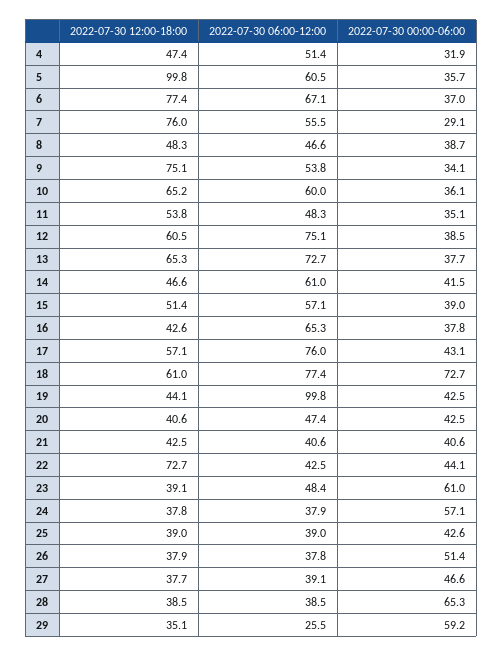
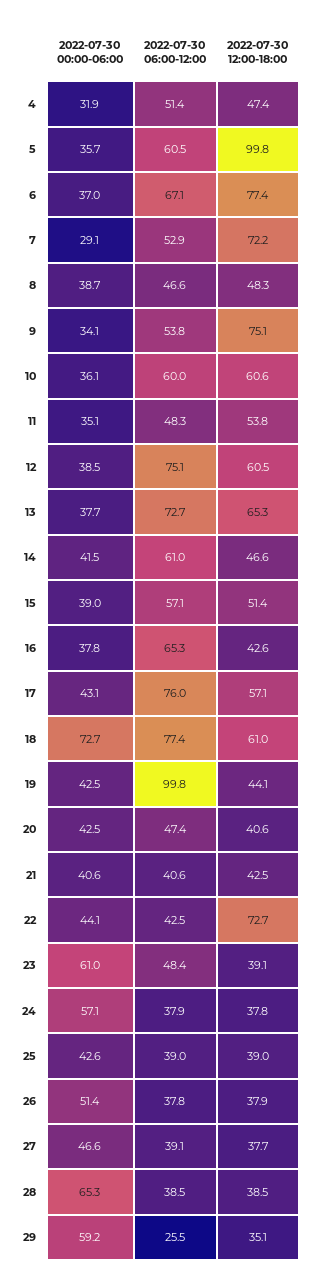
  {
    "2022-07-30 12:00-18:00": {
      "4": 47.4,
      "5": 99.8,
      "6": 77.4,
-     "7": 76,
+     "7": 72.2,
      "8": 48.3,
      "9": 75.1,
-     "10": 65.2,
+     "10": 60.6,
      "11": 53.8,
      "12": 60.5,
      "13": 65.3,
      "14": 46.6,
      "15": 51.4,
      "16": 42.6,
      "17": 57.1,
      "18": 61,
      "19": 44.1,
      "20": 40.6,
      "21": 42.5,
      "22": 72.7,
      "23": 39.1,
      "24": 37.8,
      "25": 39,
      "26": 37.9,
      "27": 37.7,
      "28": 38.5,
      "29": 35.1
    },
    "2022-07-30 06:00-12:00": {
      "4": 51.4,
      "5": 60.5,
      "6": 67.1,
-     "7": 55.5,
+     "7": 52.9,
      "8": 46.6,
      "9": 53.8,
      "10": 60,
      "11": 48.3,
      "12": 75.1,
      "13": 72.7,
      "14": 61,
      "15": 57.1,
      "16": 65.3,
      "17": 76,
      "18": 77.4,
      "19": 99.8,
      "20": 47.4,
      "21": 40.6,
      "22": 42.5,
      "23": 48.4,
      "24": 37.9,
      "25": 39,
      "26": 37.8,
      "27": 39.1,
      "28": 38.5,
      "29": 25.5
    },
    "2022-07-30 00:00-06:00": {
      "4": 31.9,
      "5": 35.7,
      "6": 37,
      "7": 29.1,
      "8": 38.7,
      "9": 34.1,
      "10": 36.1,
      "11": 35.1,
      "12": 38.5,
      "13": 37.7,
      "14": 41.5,
      "15": 39,
      "16": 37.8,
      "17": 43.1,
      "18": 72.7,
      "19": 42.5,
      "20": 42.5,
      "21": 40.6,
      "22": 44.1,
      "23": 61,
      "24": 57.1,
      "25": 42.6,
      "26": 51.4,
      "27": 46.6,
      "28": 65.3,
      "29": 59.2
    }
  }

